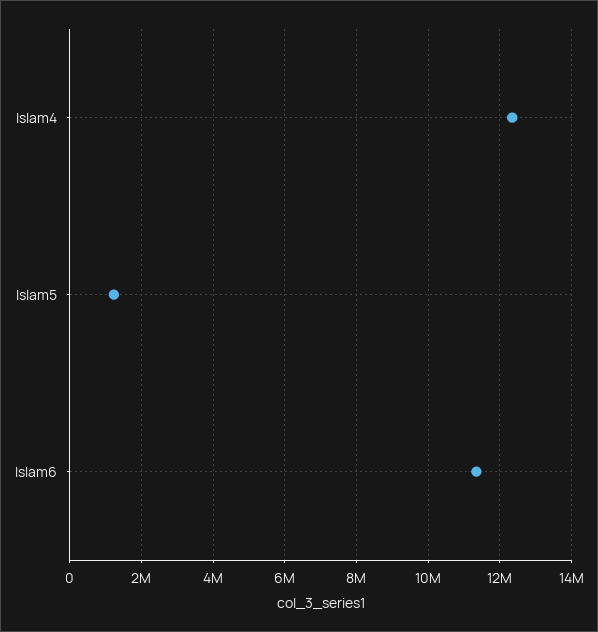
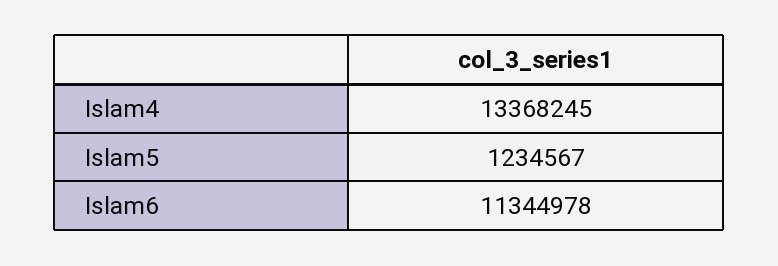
  {
-   "Islam4": 12400000,
+   "Islam4": 13368245,
    "Islam5": 1234567,
    "Islam6": 11344978
  }

